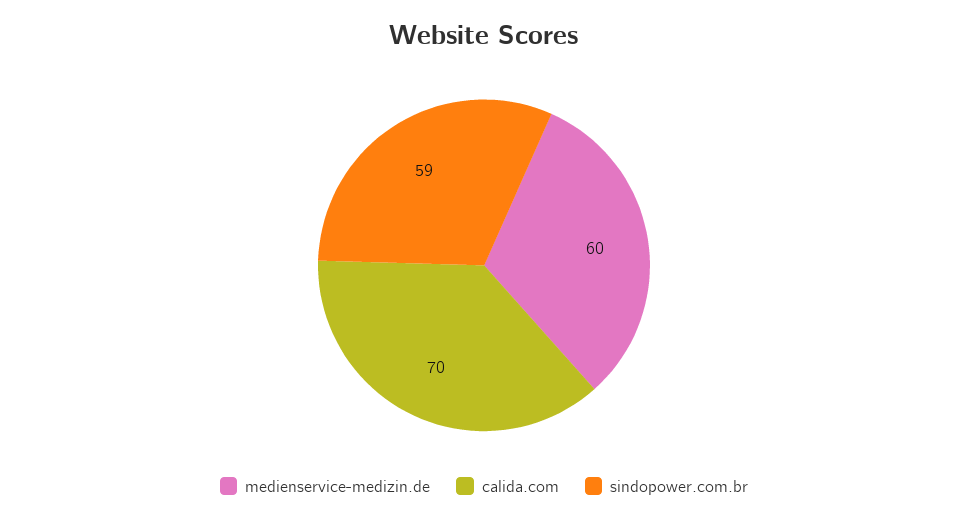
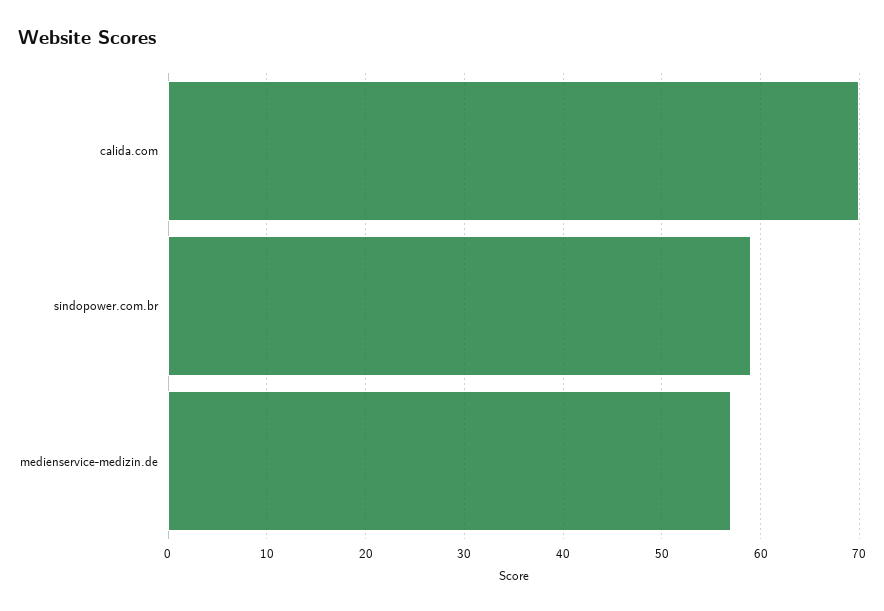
  {
-   "medienservice-medizin.de": 60,
+   "medienservice-medizin.de": 57,
    "calida.com": 70,
    "sindopower.com.br": 59
  }

